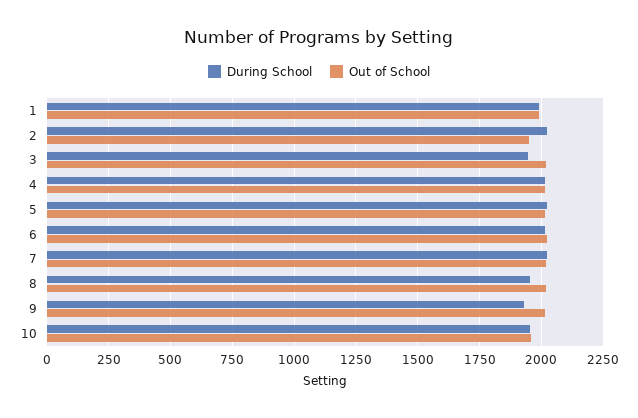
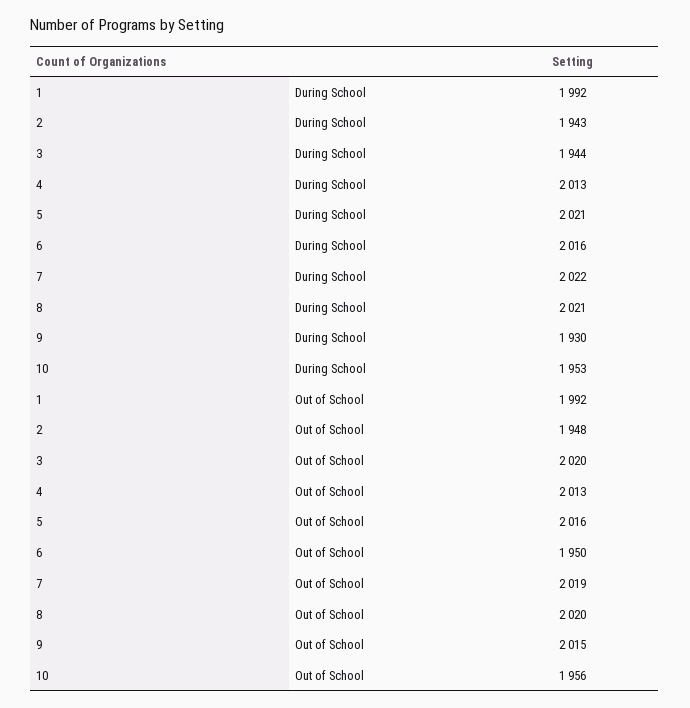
  {
    "During School": {
      "1": 1992,
-     "2": 2025,
+     "2": 1943,
      "3": 1944,
      "4": 2013,
      "5": 2021,
      "6": 2016,
      "7": 2022,
-     "8": 1950,
+     "8": 2021,
      "9": 1930,
      "10": 1953
    },
    "Out of School": {
      "1": 1992,
      "2": 1948,
      "3": 2020,
      "4": 2013,
      "5": 2016,
-     "6": 2025,
+     "6": 1950,
      "7": 2019,
      "8": 2020,
      "9": 2015,
      "10": 1956
    }
  }

